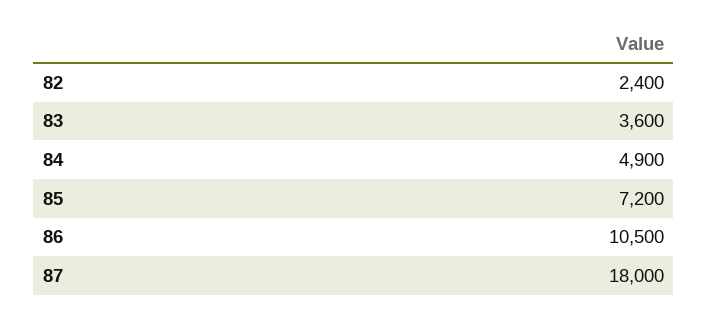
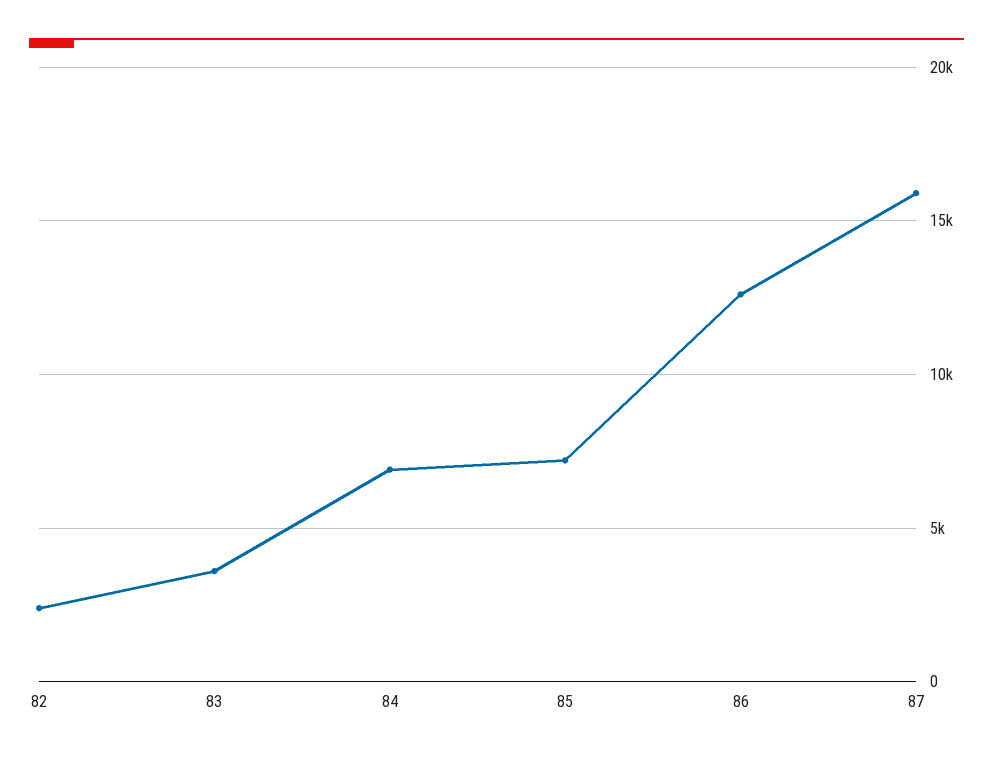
  {
    "82": 2400,
    "83": 3600,
-   "84": 4900,
+   "84": 7000,
    "85": 7200,
-   "86": 10500,
+   "86": 12500,
-   "87": 18000
+   "87": 16000
  }

